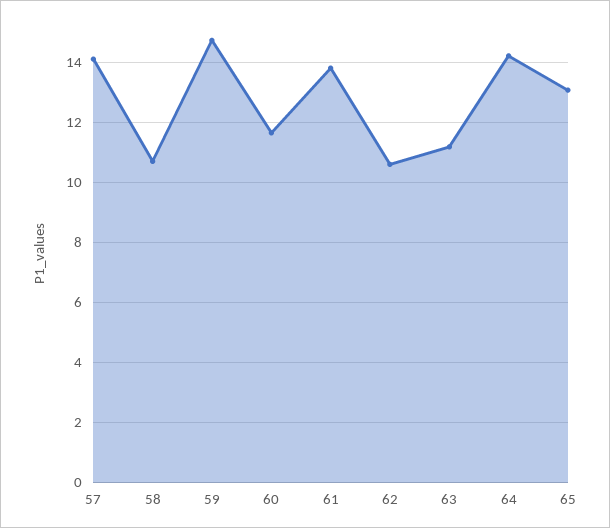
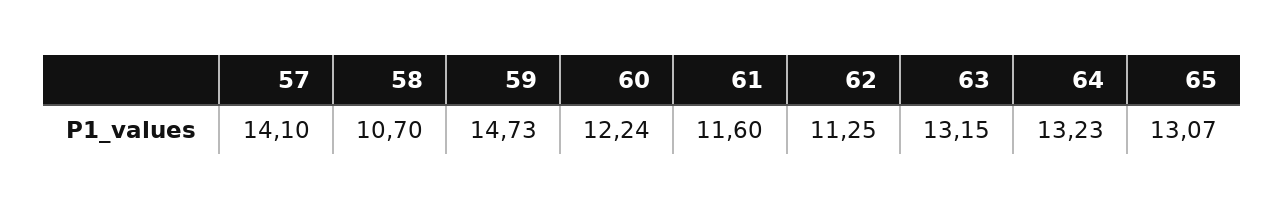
  {
    "57": 14.1,
    "58": 10.7,
    "59": 14.73,
-   "60": 11.6,
+   "60": 12.24,
-   "61": 13.8,
+   "61": 11.6,
-   "62": 10.6,
+   "62": 11.25,
-   "63": 11.2,
+   "63": 13.15,
-   "64": 14.2,
+   "64": 13.23,
    "65": 13.07
  }

